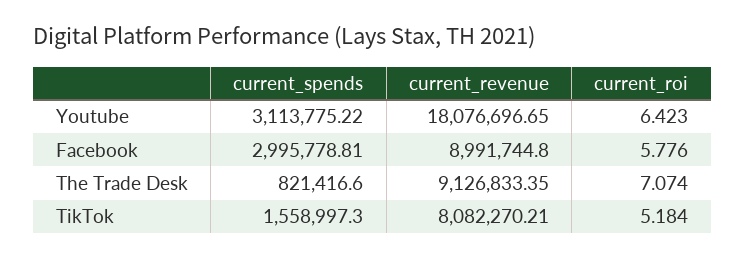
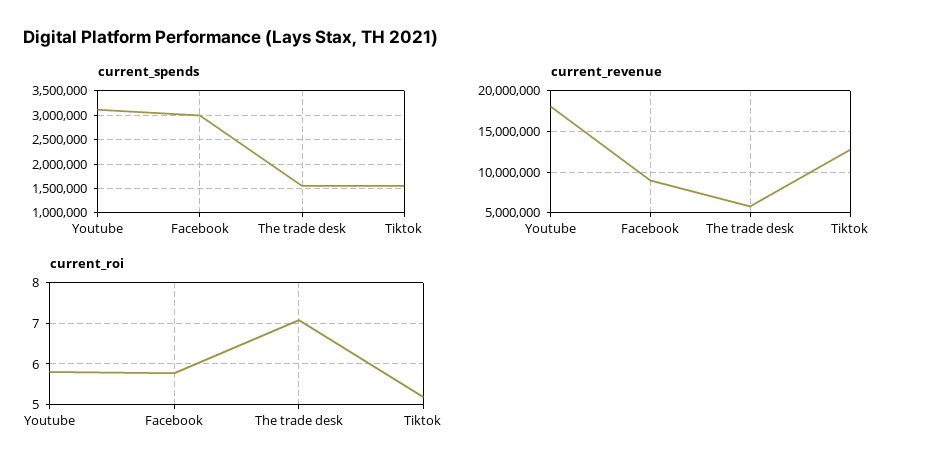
  {
    "current_spends": {
      "Youtube": 3113775.22,
      "Facebook": 2995778.81,
-     "The Trade Desk": 821416.6,
+     "The Trade Desk": 1500000,
      "TikTok": 1558997.3
    },
    "current_revenue": {
      "Youtube": 18076696.65,
      "Facebook": 8991744.8,
-     "The Trade Desk": 9126833.35,
+     "The Trade Desk": 6000000,
-     "TikTok": 8082270.21
+     "TikTok": 13000000
    },
    "current_roi": {
-     "Youtube": 6.423,
+     "Youtube": 5.8,
      "Facebook": 5.776,
      "The Trade Desk": 7.074,
      "TikTok": 5.184
    }
  }

